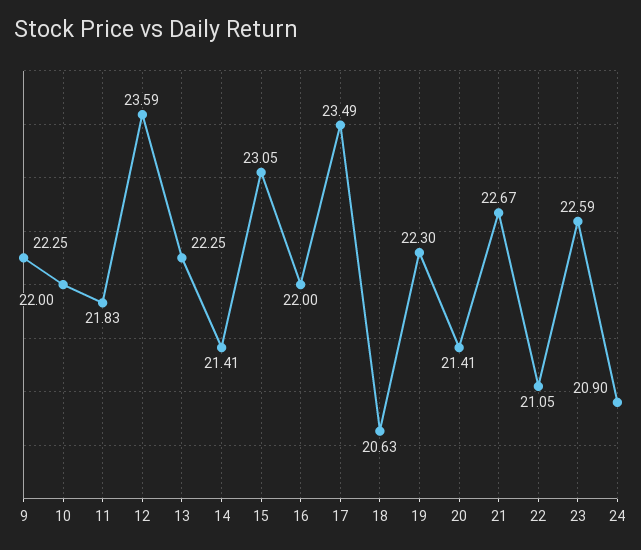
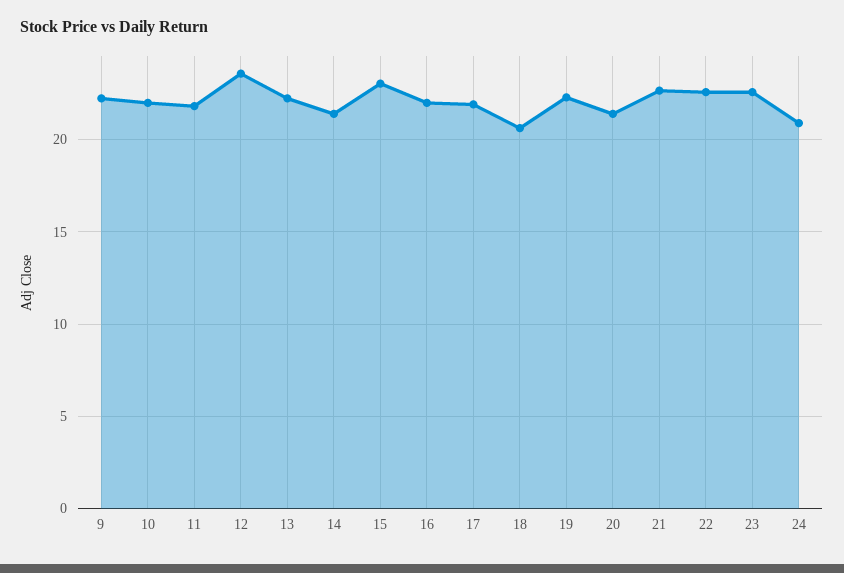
  {
    "9": 22.25,
    "10": 22,
    "11": 21.83,
    "12": 23.59,
    "13": 22.25,
    "14": 21.41,
    "15": 23.05,
    "16": 22,
-   "17": 23.49,
+   "17": 22,
    "18": 20.63,
    "19": 22.3,
    "20": 21.41,
    "21": 22.67,
-   "22": 21.05,
+   "22": 22.5,
    "23": 22.59,
    "24": 20.9
  }

